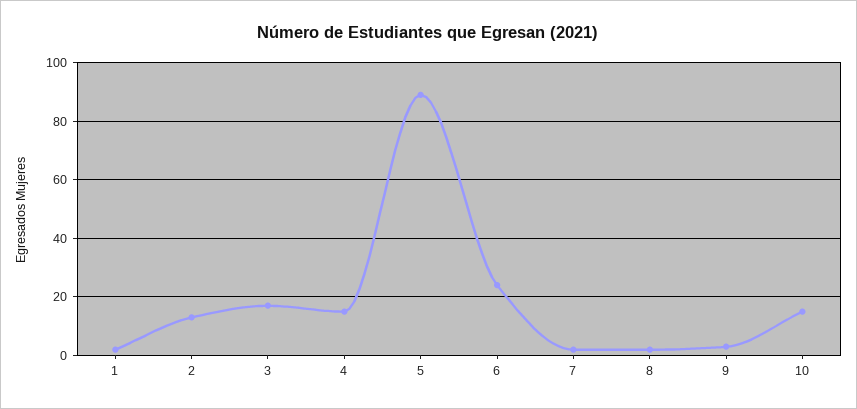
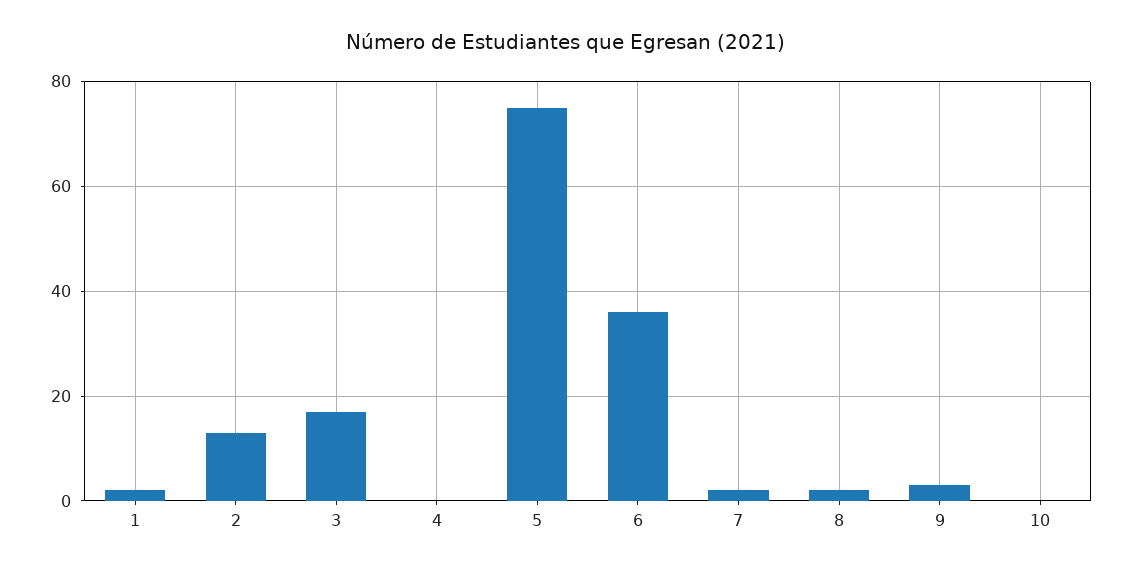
  {
    "1": 0,
    "2": 15,
    "3": 15,
-   "4": 15,
+   "4": 0,
-   "5": 90,
+   "5": 75,
-   "6": 25,
+   "6": 35,
    "7": 0,
    "8": 0,
    "9": 5,
-   "10": 15
+   "10": 0
  }

